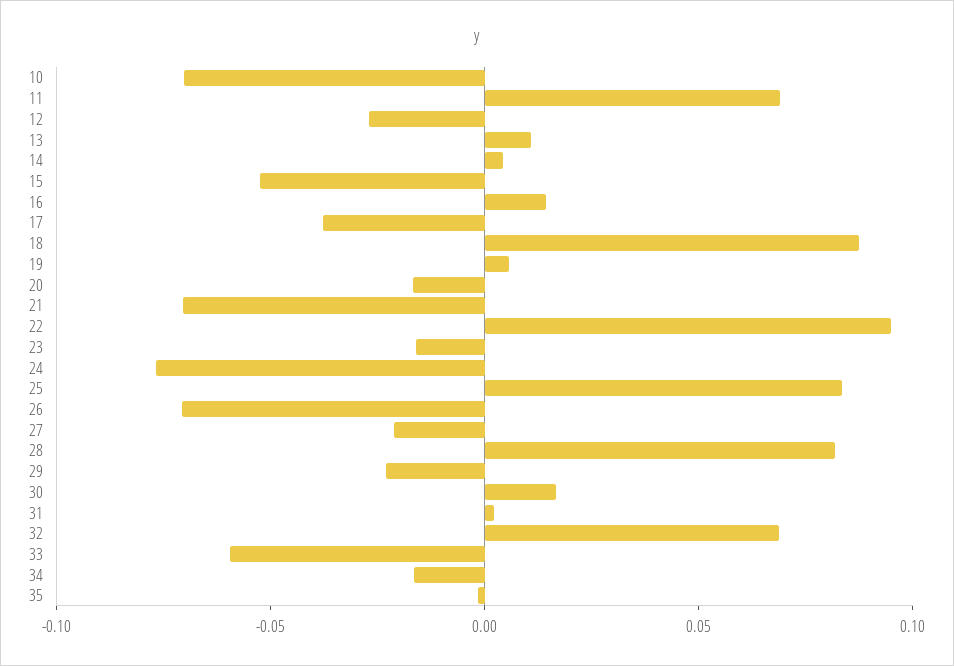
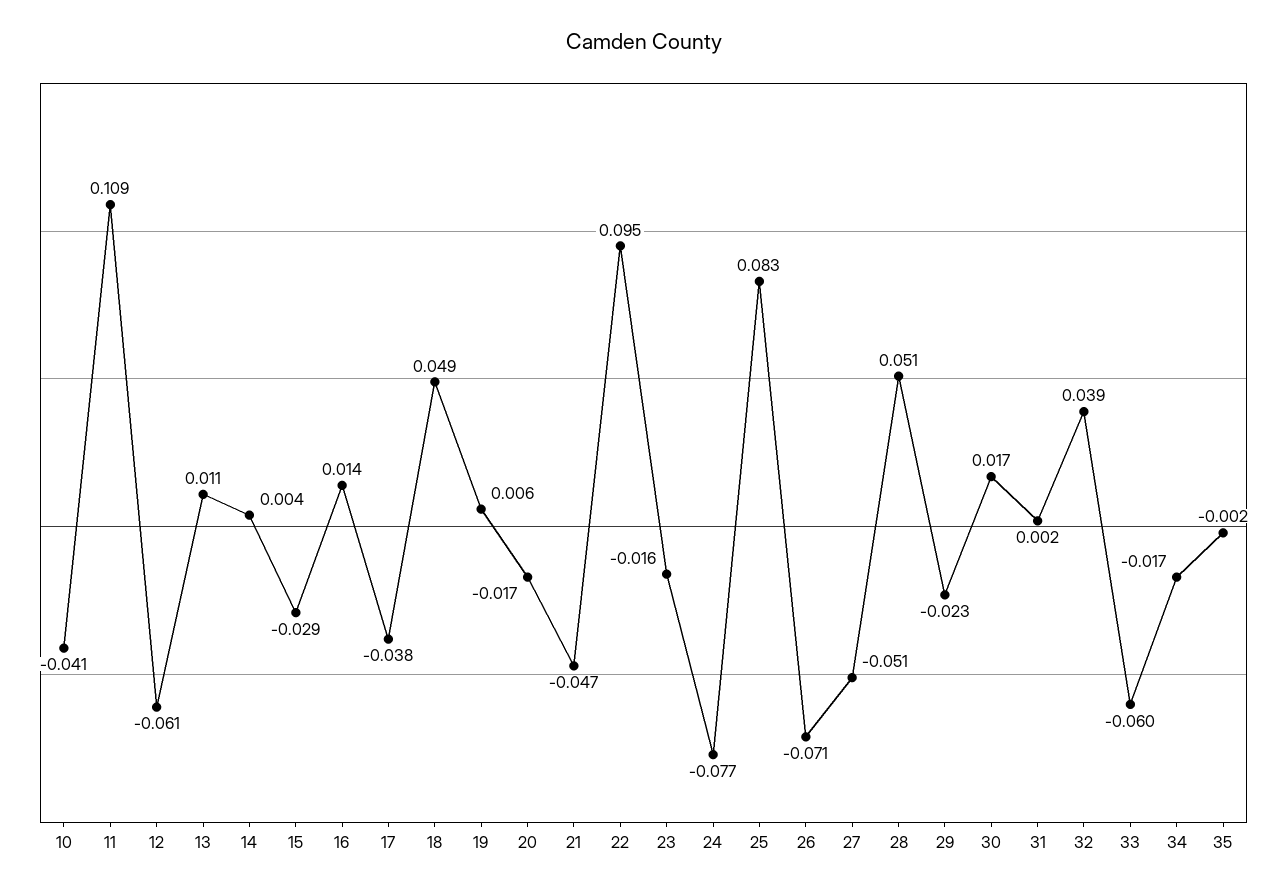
  {
-   "10": -0.07,
+   "10": -0.041,
-   "11": 0.07,
+   "11": 0.109,
-   "12": -0.03,
+   "12": -0.061,
    "13": 0.011,
    "14": 0.004,
-   "15": -0.05,
+   "15": -0.029,
    "16": 0.014,
    "17": -0.038,
-   "18": 0.09,
+   "18": 0.049,
    "19": 0.006,
    "20": -0.017,
-   "21": -0.07,
+   "21": -0.047,
    "22": 0.095,
    "23": -0.016,
    "24": -0.077,
    "25": 0.083,
    "26": -0.071,
-   "27": -0.02,
+   "27": -0.051,
-   "28": 0.08,
+   "28": 0.051,
    "29": -0.023,
    "30": 0.017,
    "31": 0.002,
-   "32": 0.07,
+   "32": 0.039,
    "33": -0.06,
    "34": -0.017,
    "35": -0.002
  }

